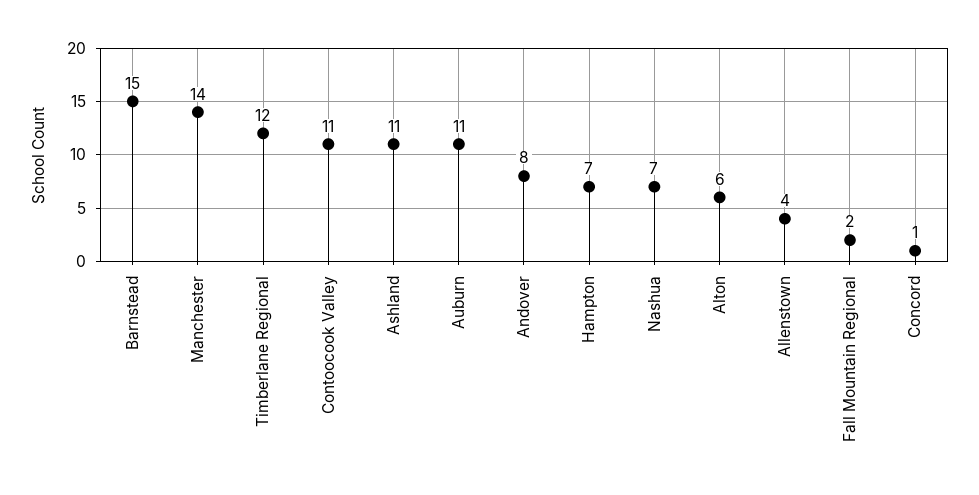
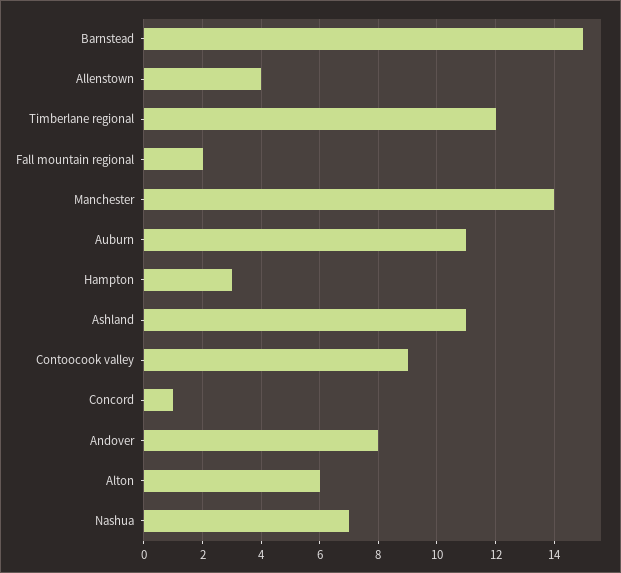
  {
    "Barnstead": 15,
    "Manchester": 14,
    "Timberlane Regional": 12,
-   "Contoocook Valley": 11,
+   "Contoocook Valley": 9,
    "Ashland": 11,
    "Auburn": 11,
    "Andover": 8,
-   "Hampton": 7,
+   "Hampton": 3,
    "Nashua": 7,
    "Alton": 6,
    "Allenstown": 4,
    "Fall Mountain Regional": 2,
    "Concord": 1
  }

